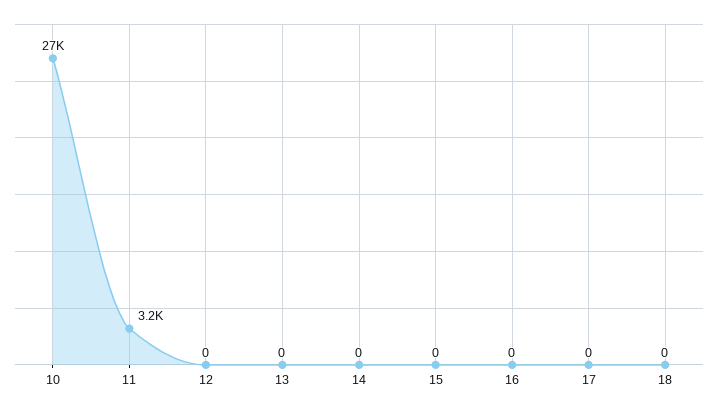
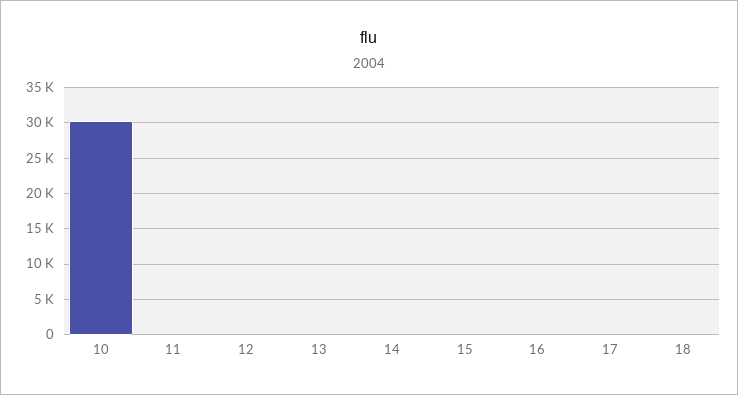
  {
-   "10": 27000,
+   "10": 30000,
-   "11": 3200,
+   "11": 0,
    "12": 0,
    "13": 0,
    "14": 0,
    "15": 0,
    "16": 0,
    "17": 0,
    "18": 0
  }

